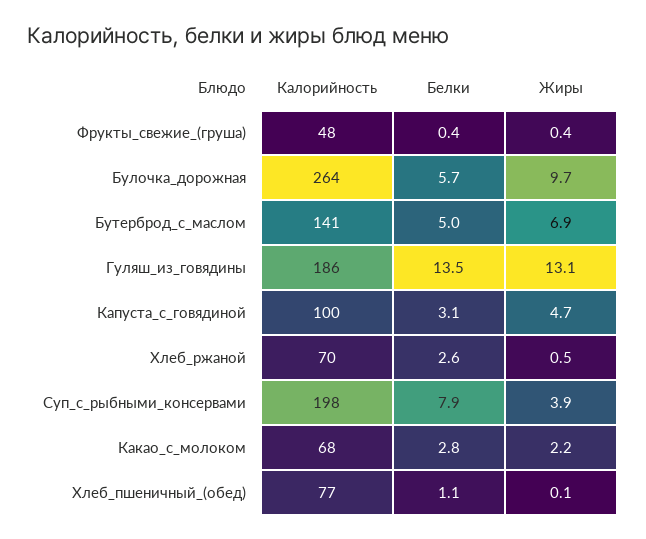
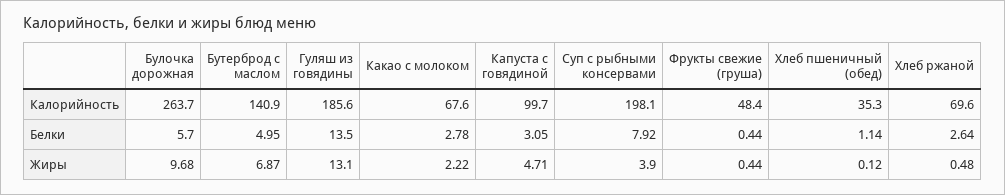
  {
    "Калорийность": {
      "Фрукты_свежие_(груша)": 48.4,
      "Булочка_дорожная": 263.7,
      "Бутерброд_с_маслом": 140.9,
      "Гуляш_из_говядины": 185.6,
      "Капуста_с_говядиной": 99.7,
      "Хлеб_ржаной": 69.6,
      "Суп_с_рыбными_консервами": 198.1,
      "Какао_с_молоком": 67.6,
-     "Хлеб_пшеничный_(обед)": 77
+     "Хлеб_пшеничный_(обед)": 35.3
    },
    "Белки": {
      "Фрукты_свежие_(груша)": 0.44,
      "Булочка_дорожная": 5.7,
      "Бутерброд_с_маслом": 4.95,
      "Гуляш_из_говядины": 13.5,
      "Капуста_с_говядиной": 3.05,
      "Хлеб_ржаной": 2.64,
      "Суп_с_рыбными_консервами": 7.92,
      "Какао_с_молоком": 2.78,
      "Хлеб_пшеничный_(обед)": 1.14
    },
    "Жиры": {
      "Фрукты_свежие_(груша)": 0.44,
      "Булочка_дорожная": 9.68,
      "Бутерброд_с_маслом": 6.87,
      "Гуляш_из_говядины": 13.1,
      "Капуста_с_говядиной": 4.71,
      "Хлеб_ржаной": 0.48,
      "Суп_с_рыбными_консервами": 3.9,
      "Какао_с_молоком": 2.22,
      "Хлеб_пшеничный_(обед)": 0.12
    }
  }

